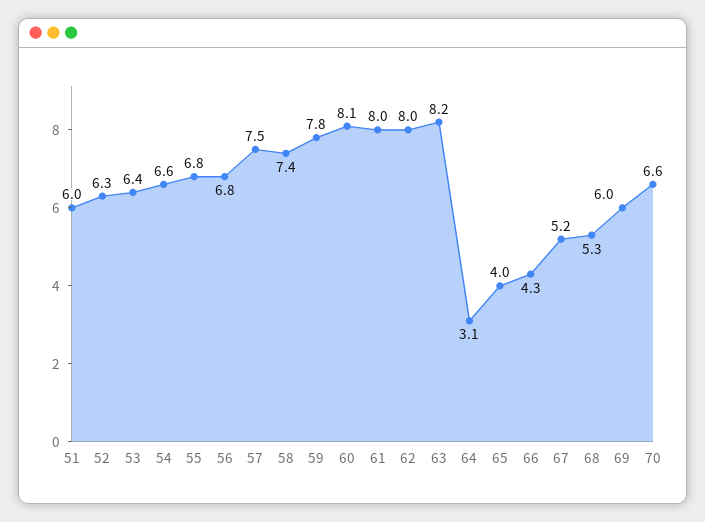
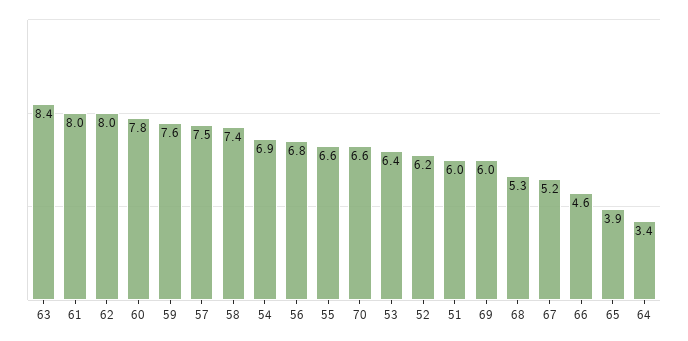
  {
    "51": 6,
-   "52": 6.3,
+   "52": 6.2,
    "53": 6.4,
-   "54": 6.6,
+   "54": 6.9,
-   "55": 6.8,
+   "55": 6.6,
    "56": 6.8,
    "57": 7.5,
    "58": 7.4,
-   "59": 7.8,
+   "59": 7.6,
-   "60": 8.1,
+   "60": 7.8,
    "61": 8,
    "62": 8,
-   "63": 8.2,
+   "63": 8.4,
-   "64": 3.1,
+   "64": 3.4,
-   "65": 4,
+   "65": 3.9,
-   "66": 4.3,
+   "66": 4.6,
    "67": 5.2,
    "68": 5.3,
    "69": 6,
    "70": 6.6
  }

